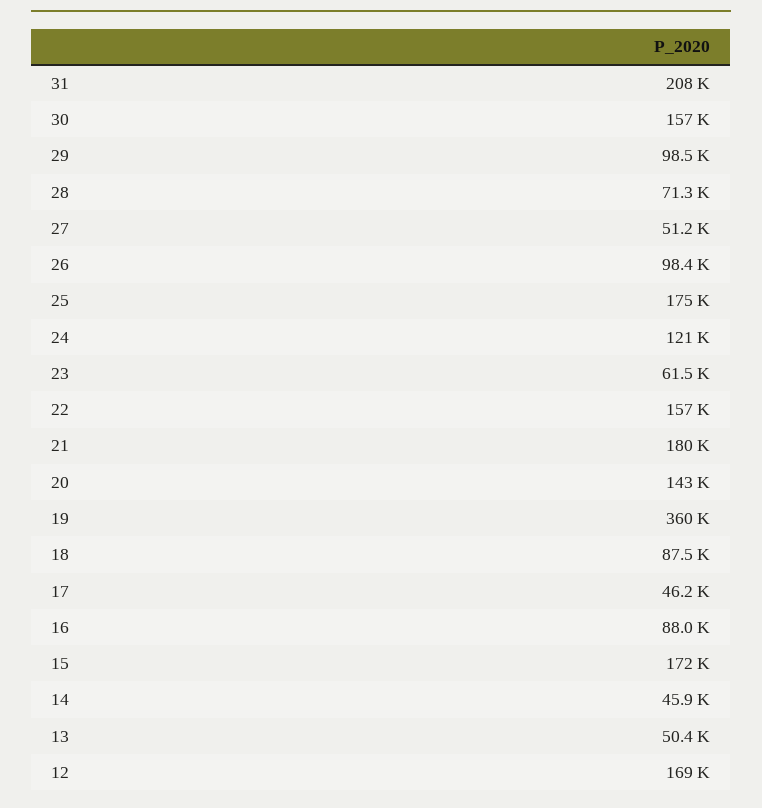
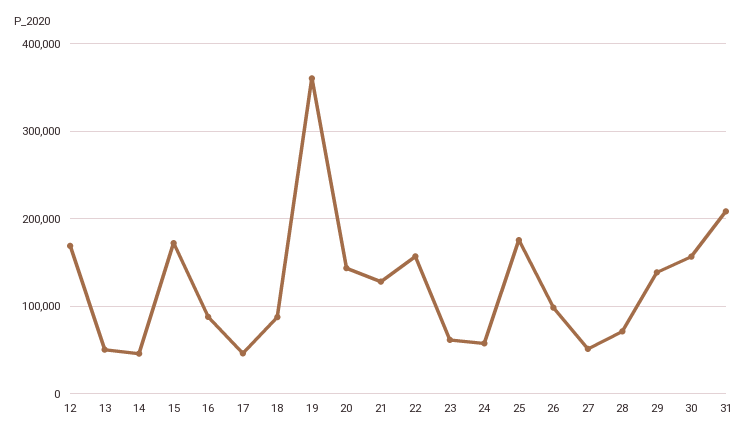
  {
    "31": 208000,
    "30": 157000,
-   "29": 98500,
+   "29": 140000,
    "28": 71300,
    "27": 51200,
    "26": 98400,
    "25": 175000,
-   "24": 121000,
+   "24": 60000,
    "23": 61500,
    "22": 157000,
-   "21": 180000,
+   "21": 130000,
    "20": 143000,
    "19": 360000,
    "18": 87500,
    "17": 46200,
    "16": 88000,
    "15": 172000,
    "14": 45900,
    "13": 50400,
    "12": 169000
  }

